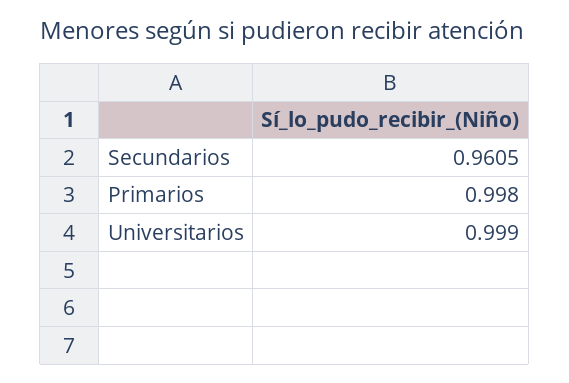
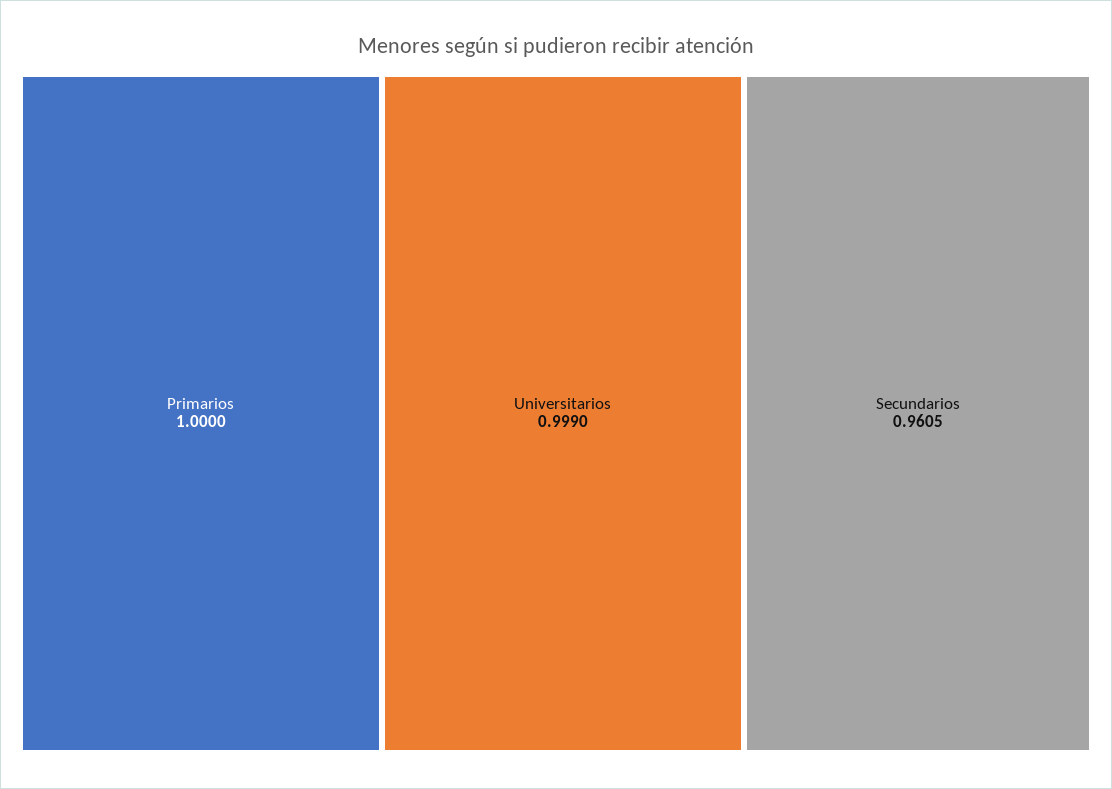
  {
    "Secundarios": 0.9605,
-   "Primarios": 0.998,
+   "Primarios": 1,
    "Universitarios": 0.999
  }

